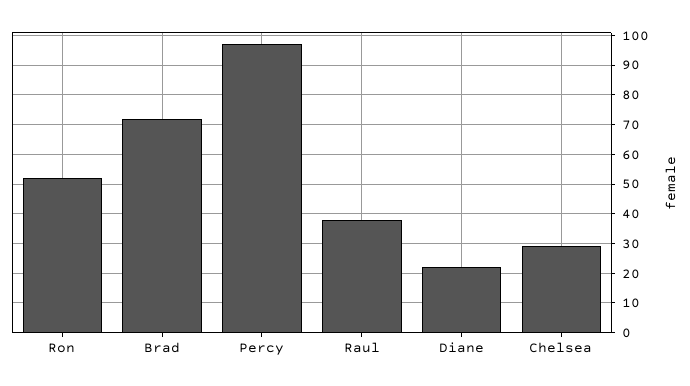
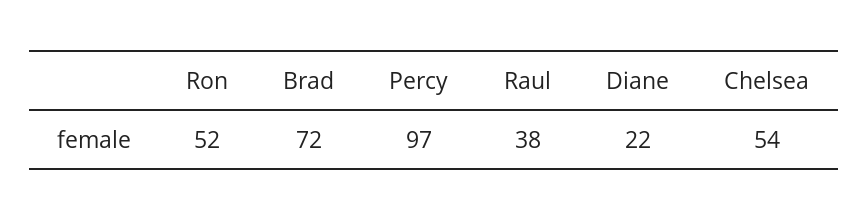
  {
    "Ron": 52,
    "Brad": 72,
    "Percy": 97,
    "Raul": 38,
    "Diane": 22,
-   "Chelsea": 30
+   "Chelsea": 54
  }

